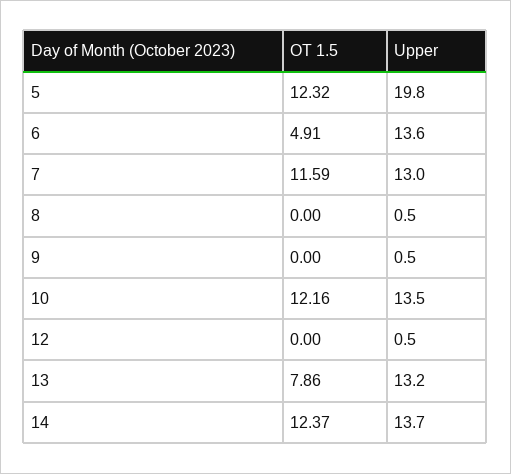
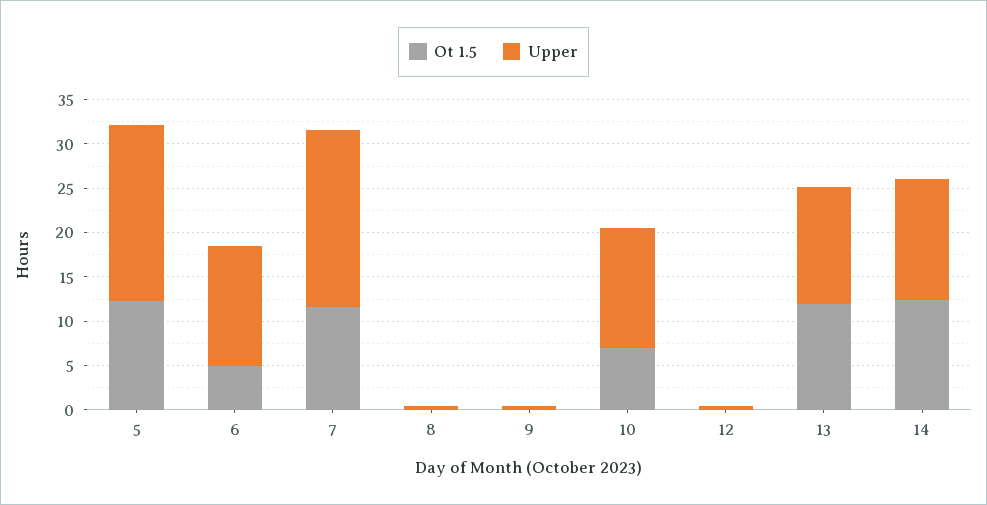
  {
    "OT 1.5": {
      "5": 12.32,
      "6": 4.91,
      "7": 11.59,
      "8": 0,
      "9": 0,
-     "10": 12.16,
+     "10": 7,
      "12": 0,
-     "13": 7.86,
+     "13": 12,
      "14": 12.37
    },
    "Upper": {
      "5": 19.8,
      "6": 13.6,
-     "7": 13,
+     "7": 20,
      "8": 0.5,
      "9": 0.5,
      "10": 13.5,
      "12": 0.5,
      "13": 13.2,
      "14": 13.7
    }
  }

